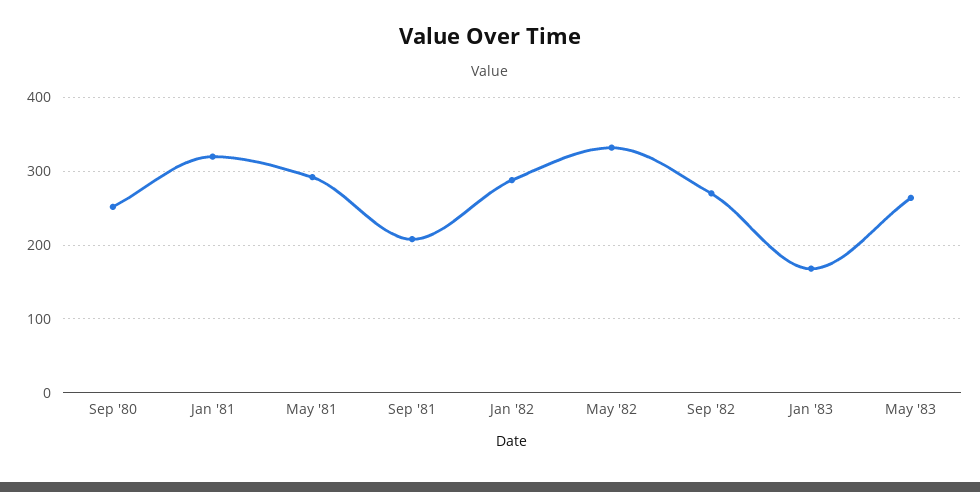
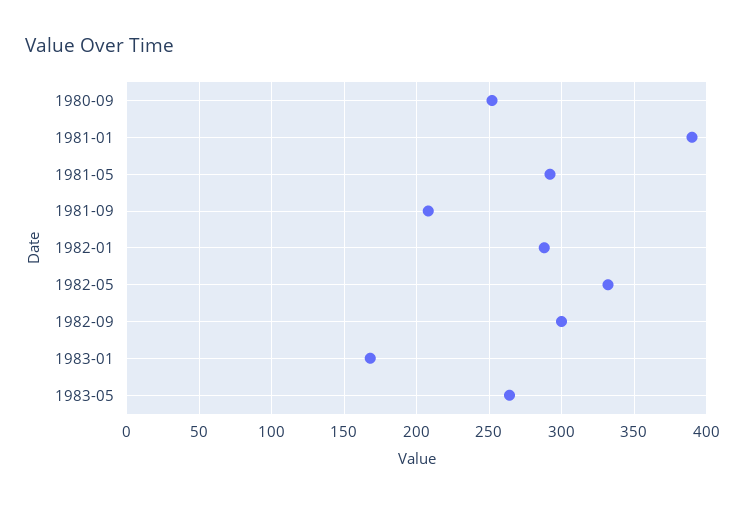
  {
    "Sep '80": 250,
-   "Jan '81": 320,
+   "Jan '81": 390,
    "May '81": 290,
    "Sep '81": 210,
    "Jan '82": 290,
    "May '82": 330,
-   "Sep '82": 270,
+   "Sep '82": 300,
    "Jan '83": 170,
    "May '83": 265
  }

